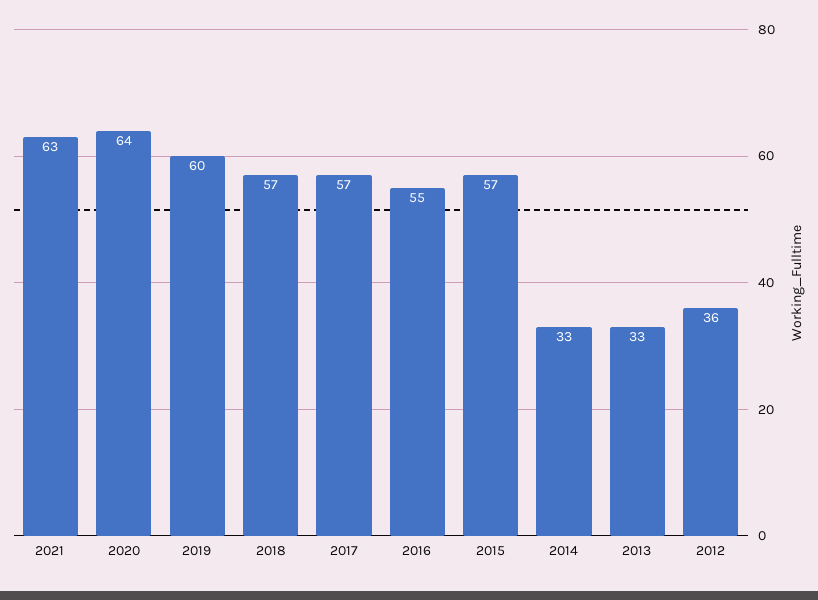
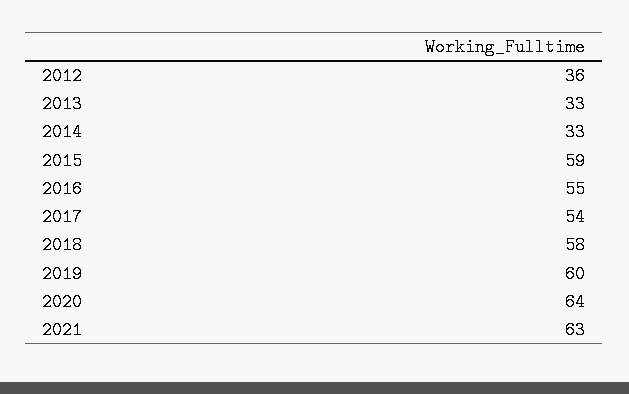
  {
    "2021": 63,
    "2020": 64,
    "2019": 60,
-   "2018": 57,
+   "2018": 58,
-   "2017": 57,
+   "2017": 54,
    "2016": 55,
-   "2015": 57,
+   "2015": 59,
    "2014": 33,
    "2013": 33,
    "2012": 36
  }

